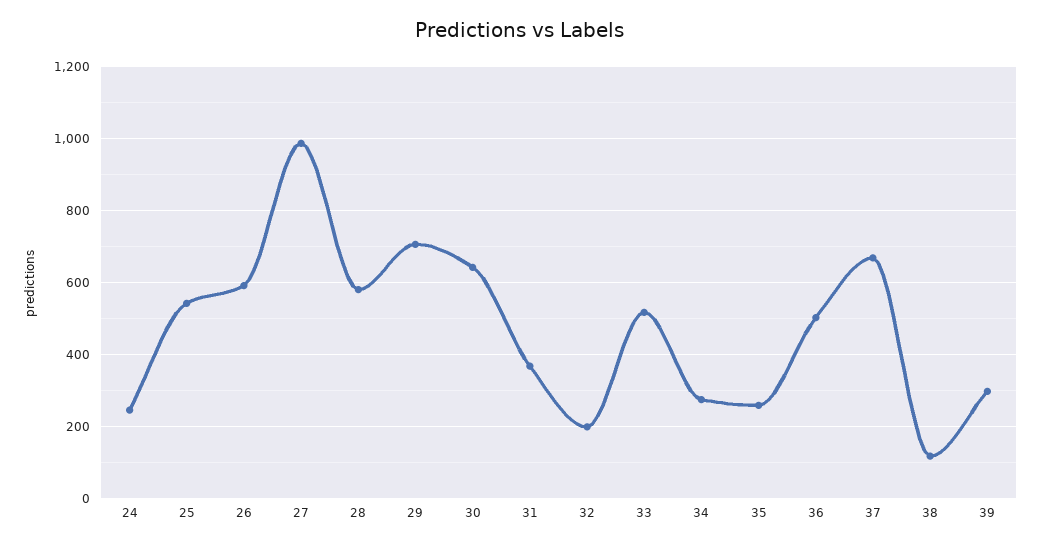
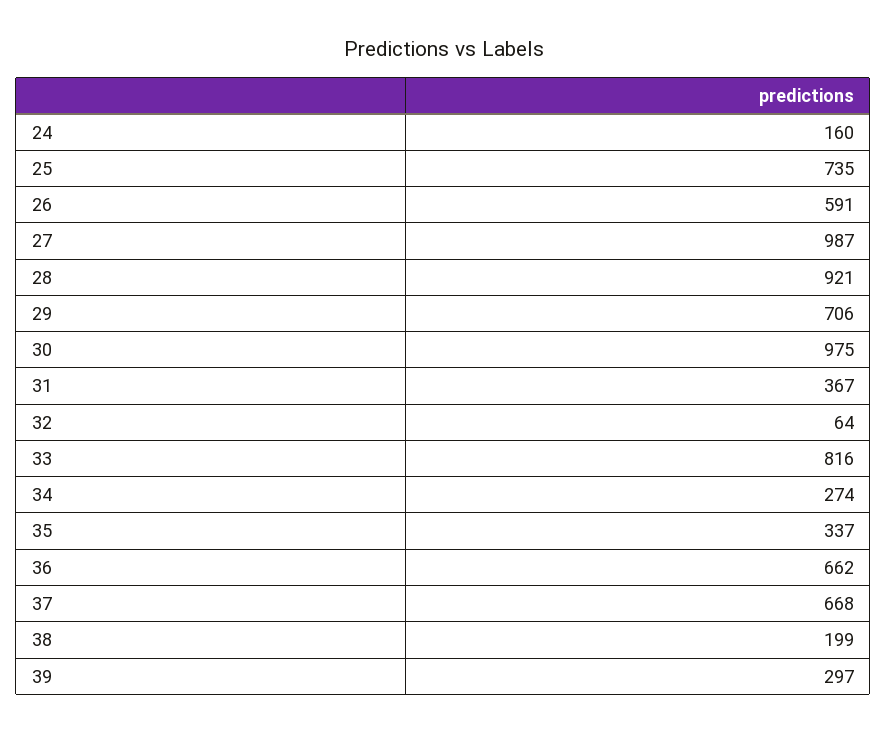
  {
-   "24": 240,
+   "24": 160,
-   "25": 540,
+   "25": 735,
    "26": 591,
    "27": 987,
-   "28": 580,
+   "28": 921,
    "29": 706,
-   "30": 640,
+   "30": 975,
    "31": 367,
-   "32": 200,
+   "32": 64,
-   "33": 520,
+   "33": 816,
    "34": 274,
-   "35": 260,
+   "35": 337,
-   "36": 500,
+   "36": 662,
    "37": 668,
-   "38": 120,
+   "38": 199,
    "39": 297
  }

